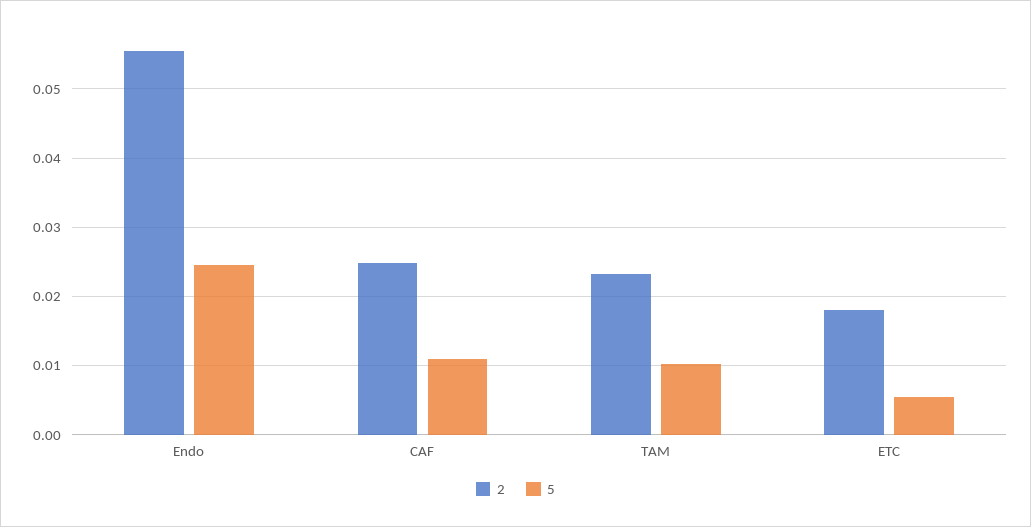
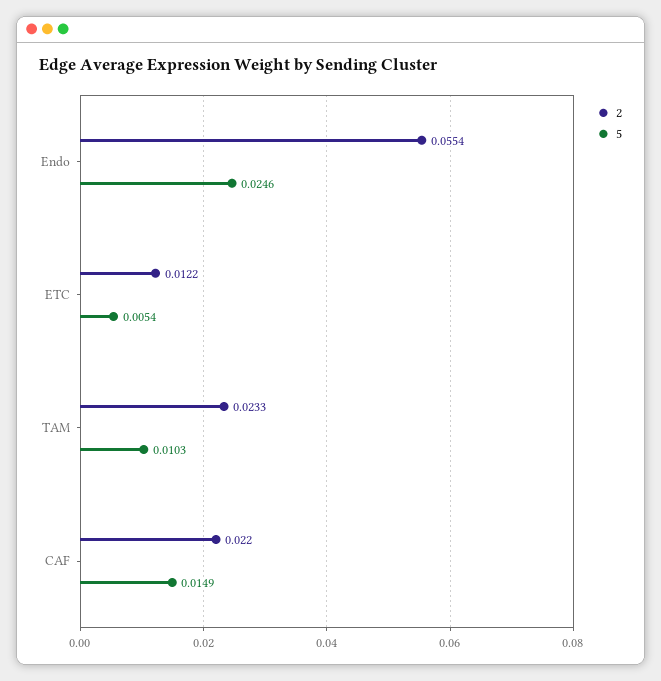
  {
    "2": {
      "Endo": 0.0554,
-     "CAF": 0.025,
+     "CAF": 0.022,
      "TAM": 0.0233,
-     "ETC": 0.018
+     "ETC": 0.0122
    },
    "5": {
      "Endo": 0.0246,
-     "CAF": 0.011,
+     "CAF": 0.0149,
      "TAM": 0.0103,
      "ETC": 0.0054
    }
  }

